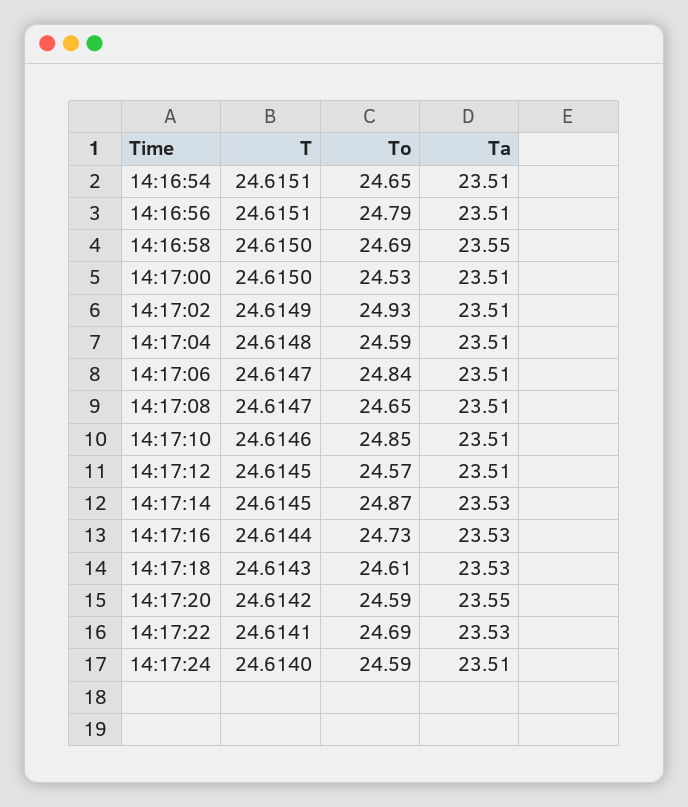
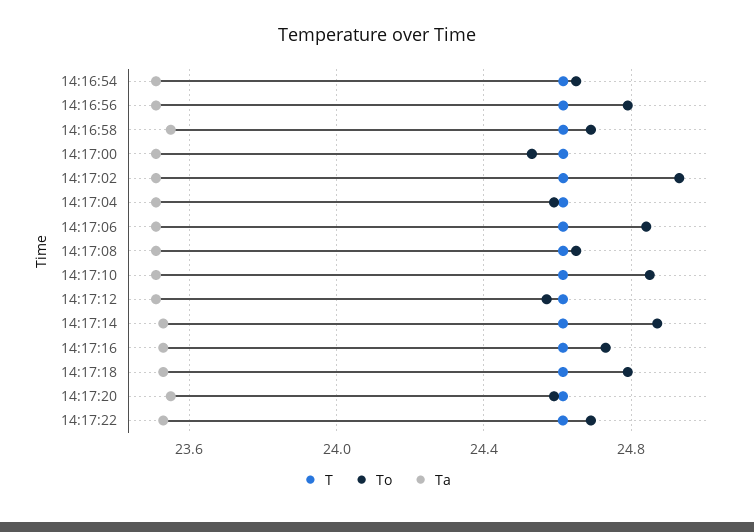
  {
    "T": {
      "14:16:54": 24.6151,
      "14:16:56": 24.6151,
      "14:16:58": 24.615,
      "14:17:00": 24.615,
      "14:17:02": 24.6149,
      "14:17:04": 24.6148,
      "14:17:06": 24.6147,
      "14:17:08": 24.6147,
      "14:17:10": 24.6146,
      "14:17:12": 24.6145,
      "14:17:14": 24.6145,
      "14:17:16": 24.6144,
      "14:17:18": 24.6143,
      "14:17:20": 24.6142,
-     "14:17:22": 24.6141,
+     "14:17:22": 24.6141
-     "14:17:24": 24.614
    },
    "To": {
      "14:16:54": 24.65,
      "14:16:56": 24.79,
      "14:16:58": 24.69,
      "14:17:00": 24.53,
      "14:17:02": 24.93,
      "14:17:04": 24.59,
      "14:17:06": 24.84,
      "14:17:08": 24.65,
      "14:17:10": 24.85,
      "14:17:12": 24.57,
      "14:17:14": 24.87,
      "14:17:16": 24.73,
-     "14:17:18": 24.61,
+     "14:17:18": 24.8,
      "14:17:20": 24.59,
-     "14:17:22": 24.69,
+     "14:17:22": 24.69
-     "14:17:24": 24.59
    },
    "Ta": {
      "14:16:54": 23.51,
      "14:16:56": 23.51,
      "14:16:58": 23.55,
      "14:17:00": 23.51,
      "14:17:02": 23.51,
      "14:17:04": 23.51,
      "14:17:06": 23.51,
      "14:17:08": 23.51,
      "14:17:10": 23.51,
      "14:17:12": 23.51,
      "14:17:14": 23.53,
      "14:17:16": 23.53,
      "14:17:18": 23.53,
      "14:17:20": 23.55,
-     "14:17:22": 23.53,
+     "14:17:22": 23.53
-     "14:17:24": 23.51
    }
  }

